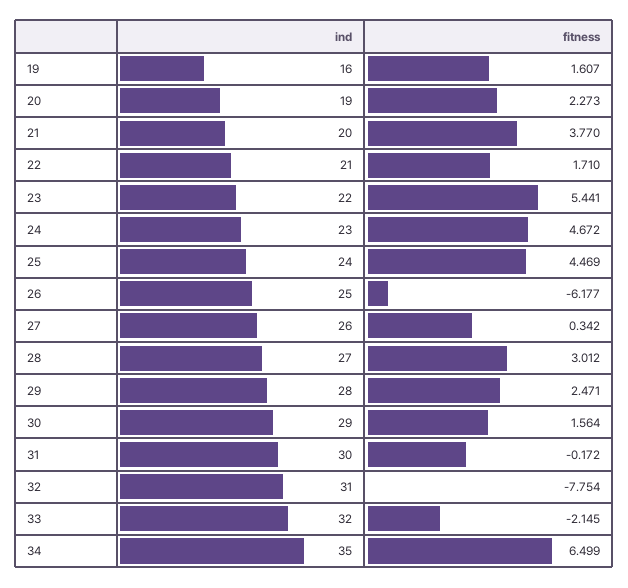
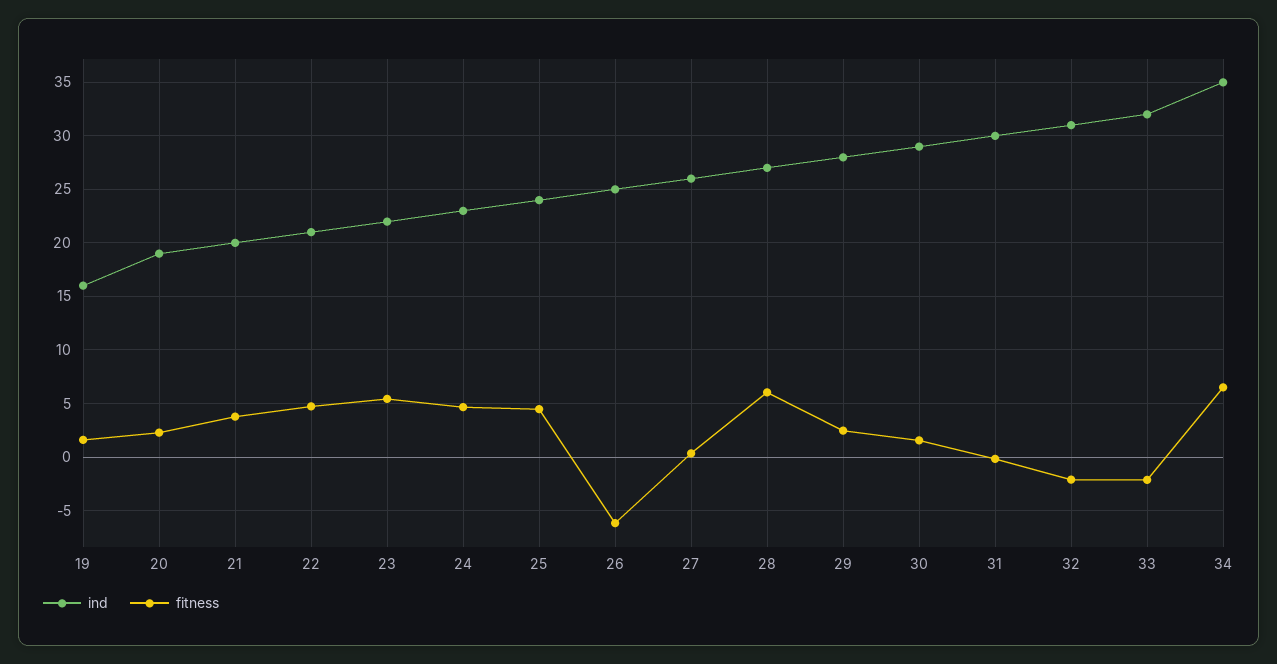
  {
    "ind": {
      "19": 16,
      "20": 19,
      "21": 20,
      "22": 21,
      "23": 22,
      "24": 23,
      "25": 24,
      "26": 25,
      "27": 26,
      "28": 27,
      "29": 28,
      "30": 29,
      "31": 30,
      "32": 31,
      "33": 32,
      "34": 35
    },
    "fitness": {
      "19": 1.607,
      "20": 2.273,
      "21": 3.77,
-     "22": 1.71,
+     "22": 5,
      "23": 5.441,
      "24": 4.672,
      "25": 4.469,
      "26": -6.177,
      "27": 0.342,
-     "28": 3.012,
+     "28": 6,
      "29": 2.471,
      "30": 1.564,
      "31": -0.172,
-     "32": -7.754,
+     "32": -2,
      "33": -2.145,
      "34": 6.499
    }
  }

